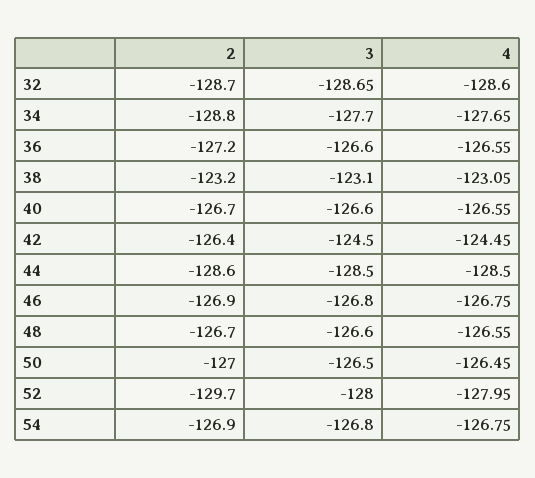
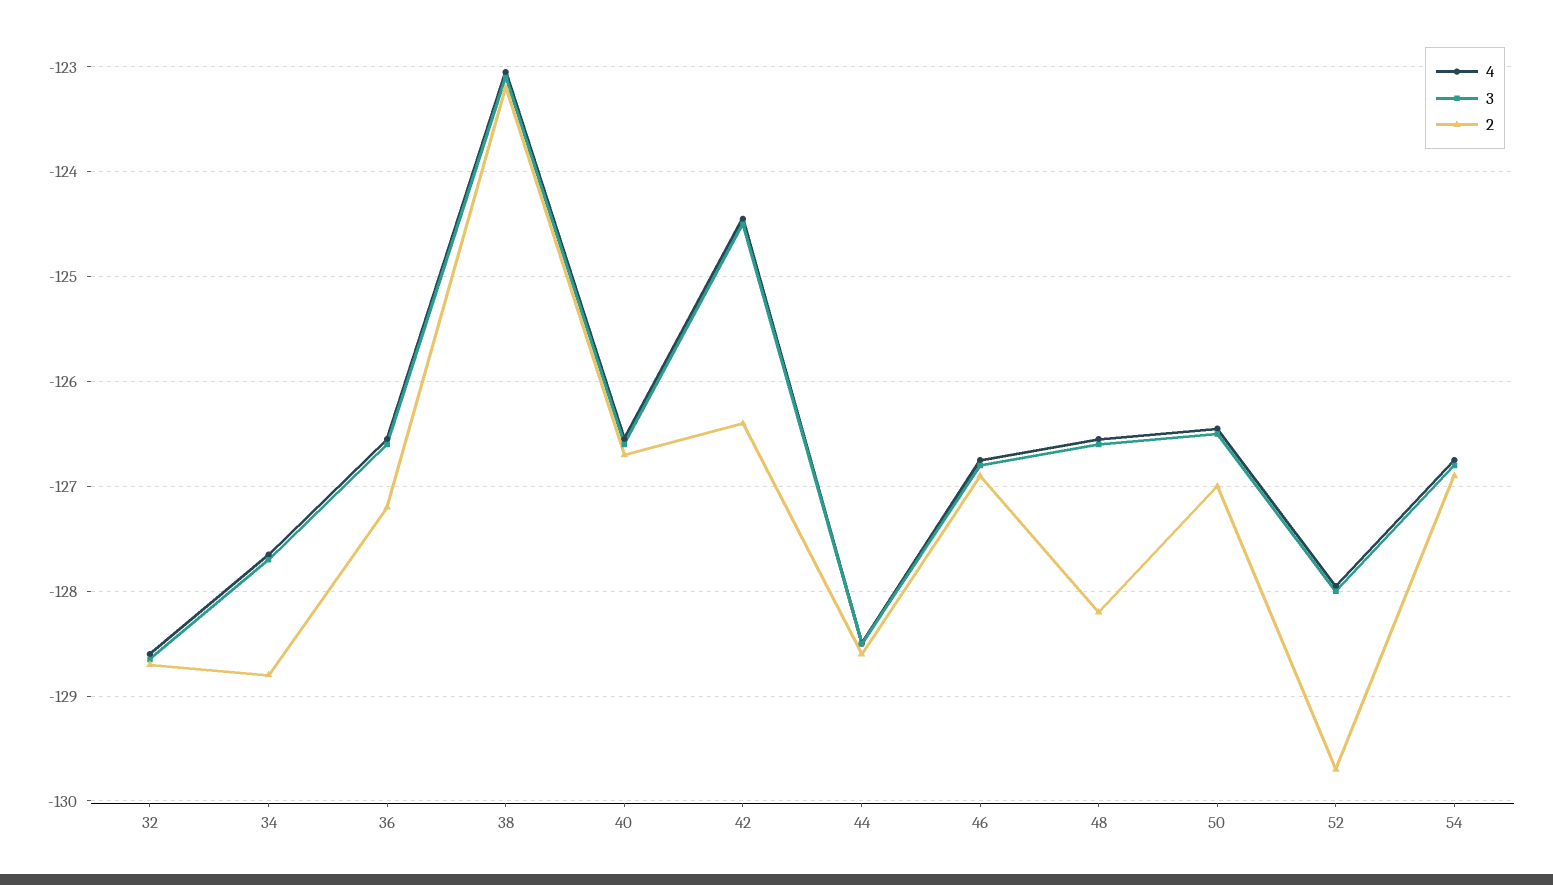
  {
    "2": {
      "32": -128.7,
      "34": -128.8,
      "36": -127.2,
      "38": -123.2,
      "40": -126.7,
      "42": -126.4,
      "44": -128.6,
      "46": -126.9,
-     "48": -126.7,
+     "48": -128.2,
      "50": -127,
      "52": -129.7,
      "54": -126.9
    },
    "3": {
      "32": -128.65,
      "34": -127.7,
      "36": -126.6,
      "38": -123.1,
      "40": -126.6,
      "42": -124.5,
      "44": -128.5,
      "46": -126.8,
      "48": -126.6,
      "50": -126.5,
      "52": -128,
      "54": -126.8
    },
    "4": {
      "32": -128.6,
      "34": -127.65,
      "36": -126.55,
      "38": -123.05,
      "40": -126.55,
      "42": -124.45,
      "44": -128.5,
      "46": -126.75,
      "48": -126.55,
      "50": -126.45,
      "52": -127.95,
      "54": -126.75
    }
  }

